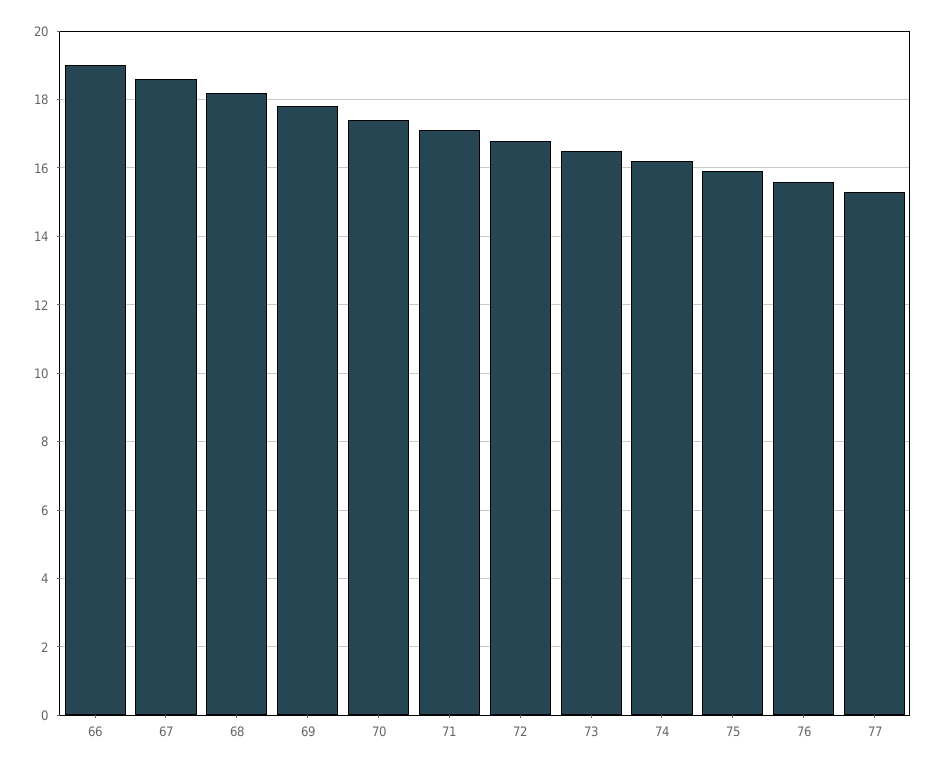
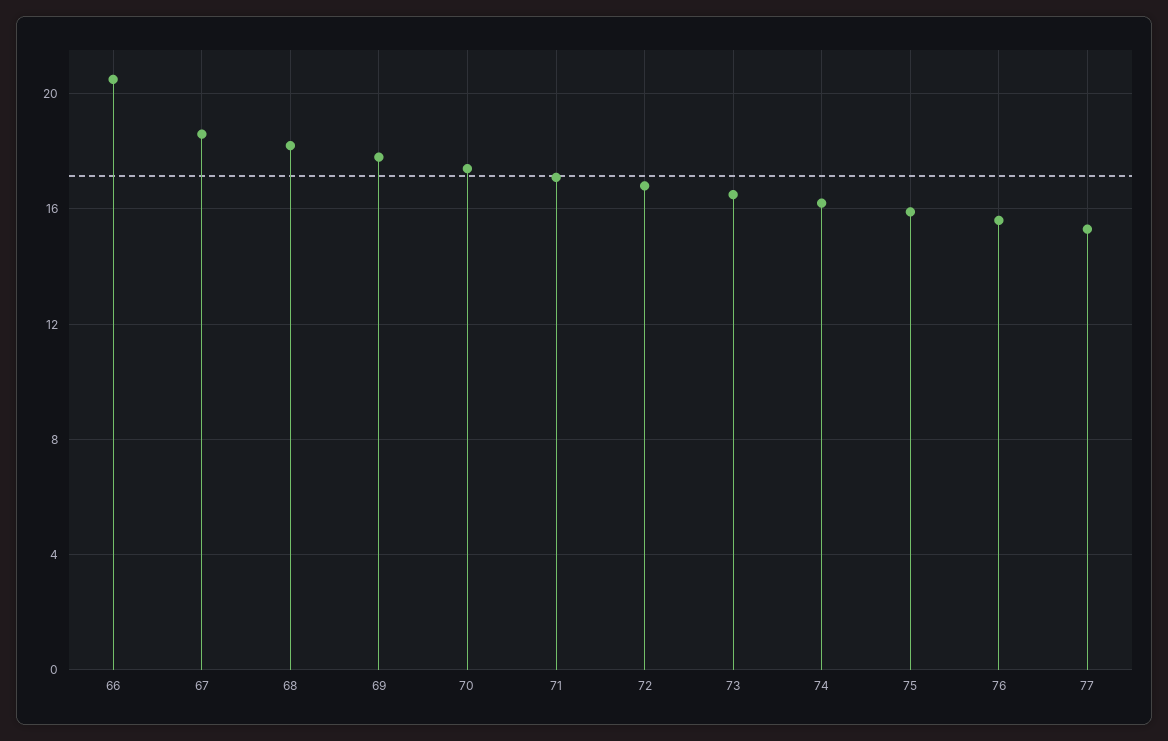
  {
-   "66": 19,
+   "66": 20.5,
    "67": 18.5,
    "68": 18,
    "69": 18,
    "70": 17.5,
    "71": 17,
    "72": 17,
    "73": 16.5,
    "74": 16,
    "75": 16,
    "76": 15.5,
    "77": 15.5
  }

